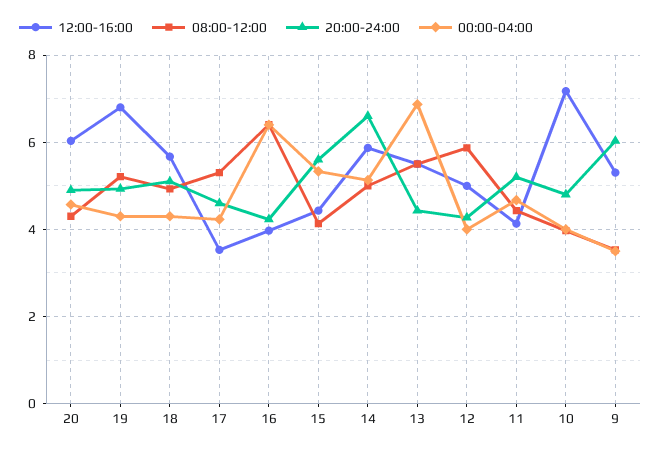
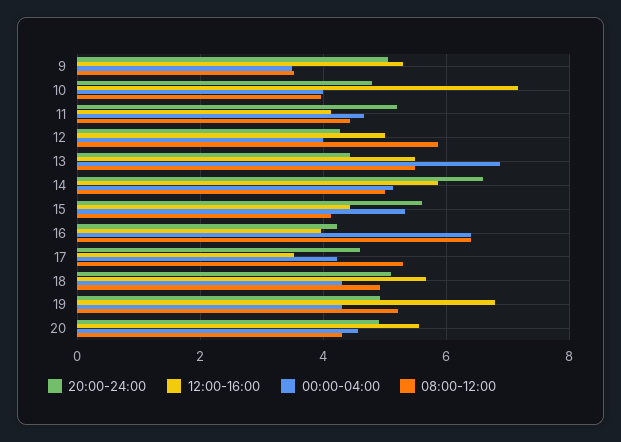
  {
    "12:00-16:00": {
-     "20": 6,
+     "20": 5.6,
      "19": 6.8,
      "18": 5.6,
      "17": 3.6,
      "16": 4,
      "15": 4.4,
      "14": 5.8,
      "13": 5.6,
      "12": 5,
      "11": 4.2,
      "10": 7.2,
      "9": 5.4
    },
    "08:00-12:00": {
      "20": 4.4,
      "19": 5.2,
      "18": 5,
      "17": 5.4,
      "16": 6.4,
      "15": 4.2,
      "14": 5,
      "13": 5.6,
      "12": 5.8,
      "11": 4.4,
      "10": 4,
      "9": 3.6
    },
    "20:00-24:00": {
      "20": 5,
      "19": 5,
      "18": 5.2,
      "17": 4.6,
      "16": 4.2,
      "15": 5.6,
      "14": 6.6,
      "13": 4.4,
      "12": 4.2,
      "11": 5.2,
      "10": 4.8,
-     "9": 6
+     "9": 5
    },
    "00:00-04:00": {
      "20": 4.6,
      "19": 4.4,
      "18": 4.4,
      "17": 4.2,
      "16": 6.4,
      "15": 5.4,
      "14": 5.2,
      "13": 6.8,
      "12": 4,
      "11": 4.6,
      "10": 4,
      "9": 3.6
    }
  }

